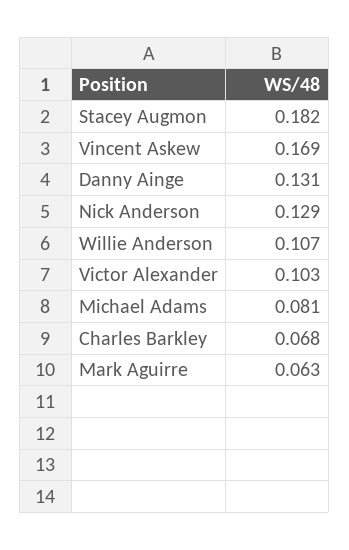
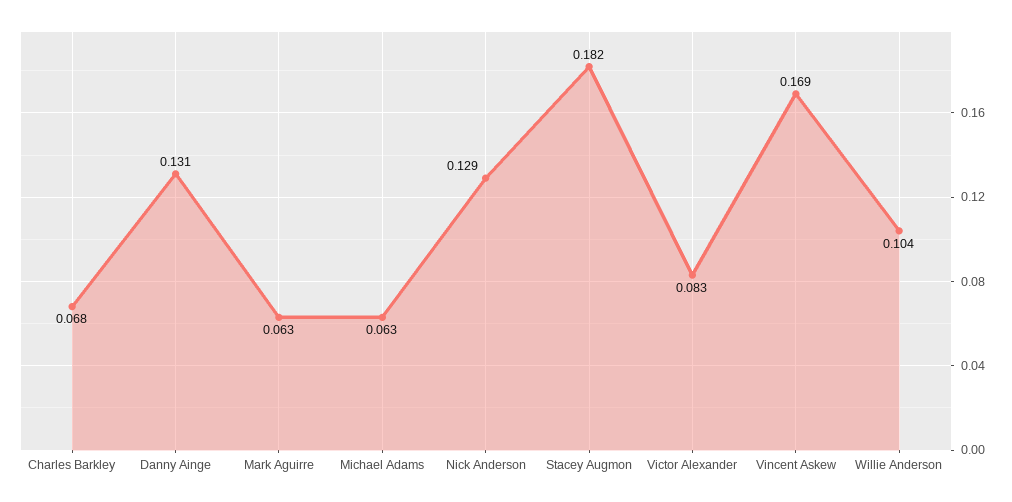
  {
    "Stacey Augmon": 0.182,
    "Vincent Askew": 0.169,
    "Danny Ainge": 0.131,
    "Nick Anderson": 0.129,
-   "Willie Anderson": 0.107,
+   "Willie Anderson": 0.104,
-   "Victor Alexander": 0.103,
+   "Victor Alexander": 0.083,
-   "Michael Adams": 0.081,
+   "Michael Adams": 0.063,
    "Charles Barkley": 0.068,
    "Mark Aguirre": 0.063
  }

